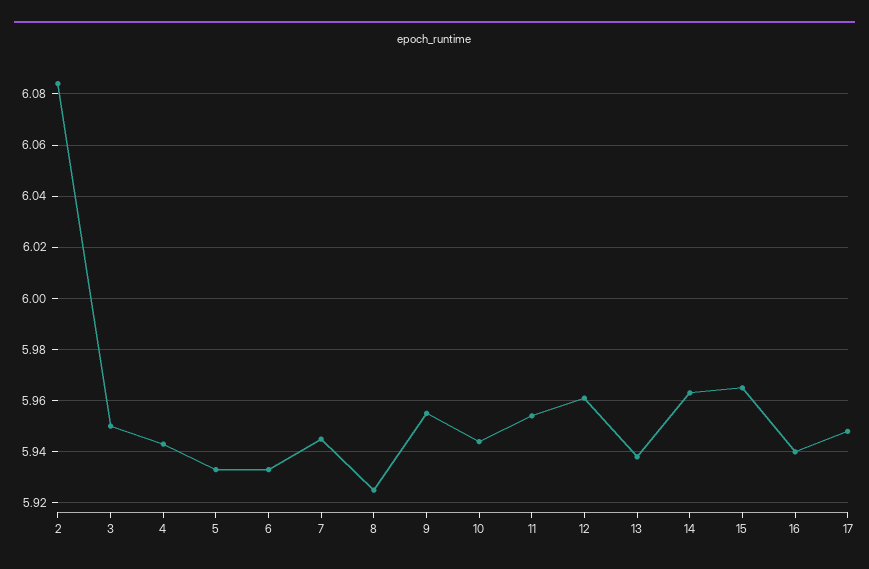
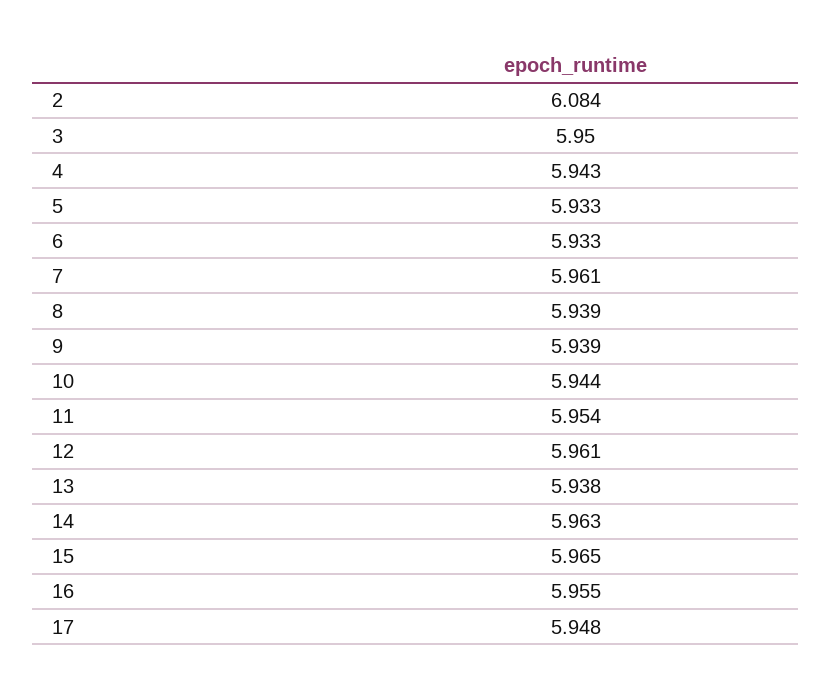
  {
    "2": 6.084,
    "3": 5.95,
    "4": 5.943,
    "5": 5.933,
    "6": 5.933,
-   "7": 5.945,
+   "7": 5.961,
-   "8": 5.925,
+   "8": 5.939,
-   "9": 5.955,
+   "9": 5.939,
    "10": 5.944,
    "11": 5.954,
    "12": 5.961,
    "13": 5.938,
    "14": 5.963,
    "15": 5.965,
-   "16": 5.94,
+   "16": 5.955,
    "17": 5.948
  }

